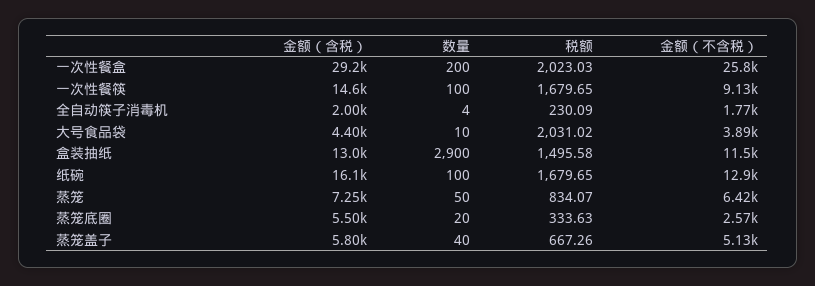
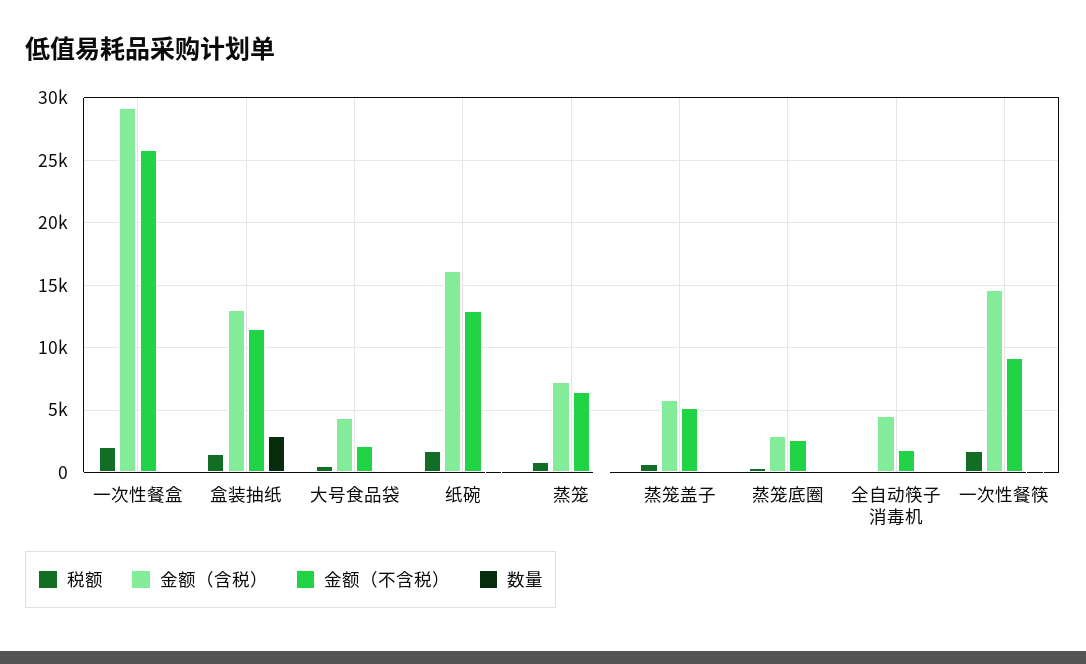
  {
    "金额（含税）": {
      "一次性餐盒": 29200,
      "一次性餐筷": 14600,
-     "全自动筷子消毒机": 2000,
+     "全自动筷子消毒机": 4500,
      "大号食品袋": 4400,
      "盒装抽纸": 13000,
      "纸碗": 16100,
      "蒸笼": 7250,
-     "蒸笼底圈": 5500,
+     "蒸笼底圈": 3000,
      "蒸笼盖子": 5800
    },
    "数量": {
      "一次性餐盒": 200,
      "一次性餐筷": 100,
      "全自动筷子消毒机": 4,
      "大号食品袋": 10,
      "盒装抽纸": 2900,
      "纸碗": 100,
      "蒸笼": 50,
      "蒸笼底圈": 20,
      "蒸笼盖子": 40
    },
    "税额": {
      "一次性餐盒": 2023.03,
      "一次性餐筷": 1679.65,
      "全自动筷子消毒机": 230.09,
-     "大号食品袋": 2031.02,
+     "大号食品袋": 500,
      "盒装抽纸": 1495.58,
      "纸碗": 1679.65,
      "蒸笼": 834.07,
      "蒸笼底圈": 333.63,
      "蒸笼盖子": 667.26
    },
    "金额（不含税）": {
      "一次性餐盒": 25800,
      "一次性餐筷": 9130,
      "全自动筷子消毒机": 1770,
-     "大号食品袋": 3890,
+     "大号食品袋": 2000,
      "盒装抽纸": 11500,
      "纸碗": 12900,
      "蒸笼": 6420,
      "蒸笼底圈": 2570,
      "蒸笼盖子": 5130
    }
  }

